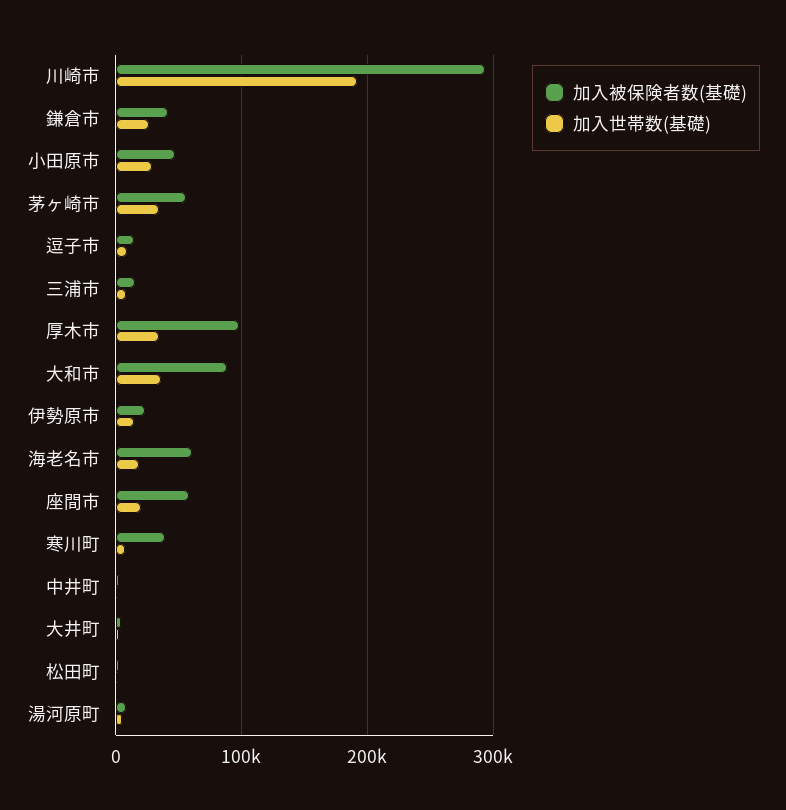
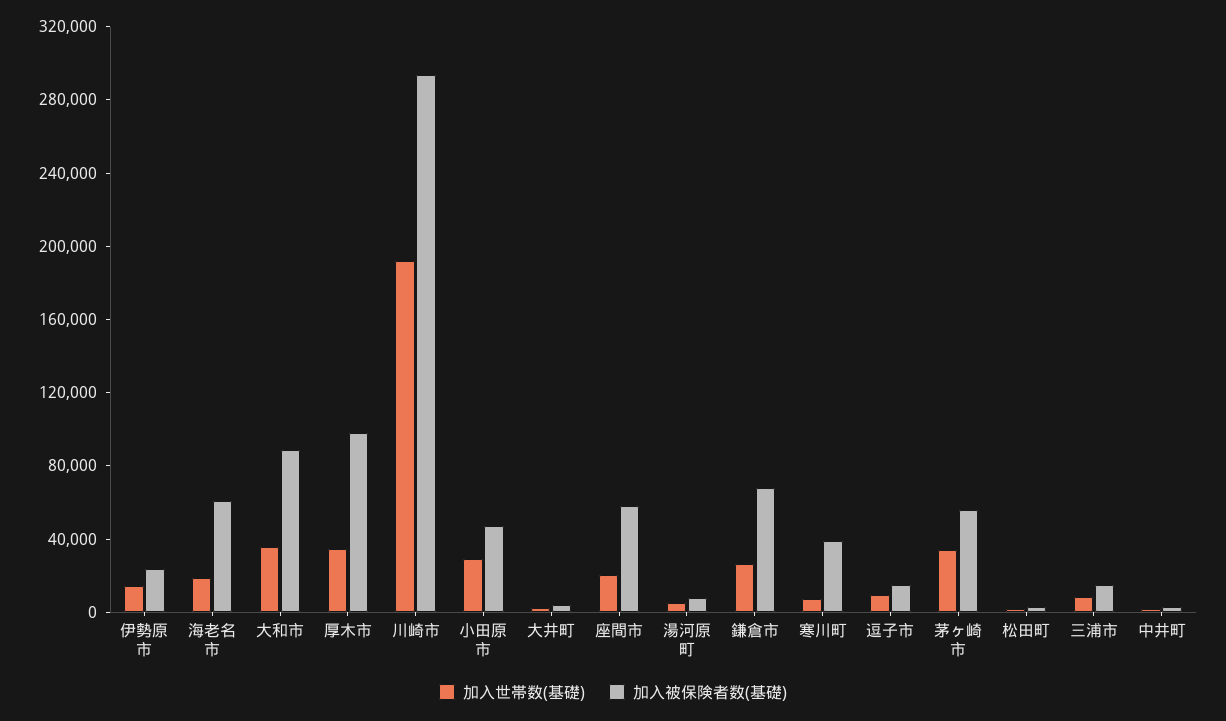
  {
    "加入被保険者数(基礎)": {
      "川崎市": 290000,
-     "鎌倉市": 40000,
+     "鎌倉市": 70000,
      "小田原市": 50000,
      "茅ヶ崎市": 60000,
      "逗子市": 10000,
      "三浦市": 20000,
      "厚木市": 100000,
      "大和市": 90000,
      "伊勢原市": 20000,
      "海老名市": 60000,
      "座間市": 60000,
      "寒川町": 40000,
      "中井町": 0,
      "大井町": 0,
      "松田町": 0,
      "湯河原町": 10000
    },
    "加入世帯数(基礎)": {
      "川崎市": 190000,
      "鎌倉市": 30000,
      "小田原市": 30000,
      "茅ヶ崎市": 30000,
      "逗子市": 10000,
      "三浦市": 10000,
      "厚木市": 30000,
      "大和市": 40000,
      "伊勢原市": 10000,
      "海老名市": 20000,
      "座間市": 20000,
      "寒川町": 10000,
      "中井町": 0,
      "大井町": 0,
      "松田町": 0,
      "湯河原町": 0
    }
  }

